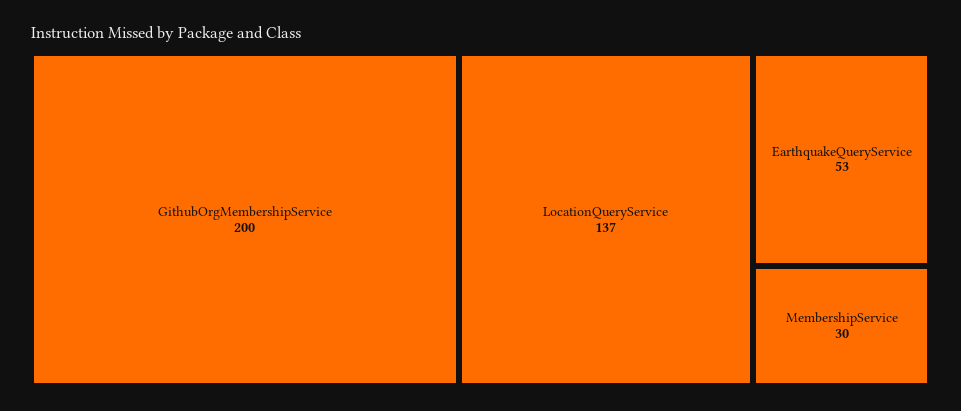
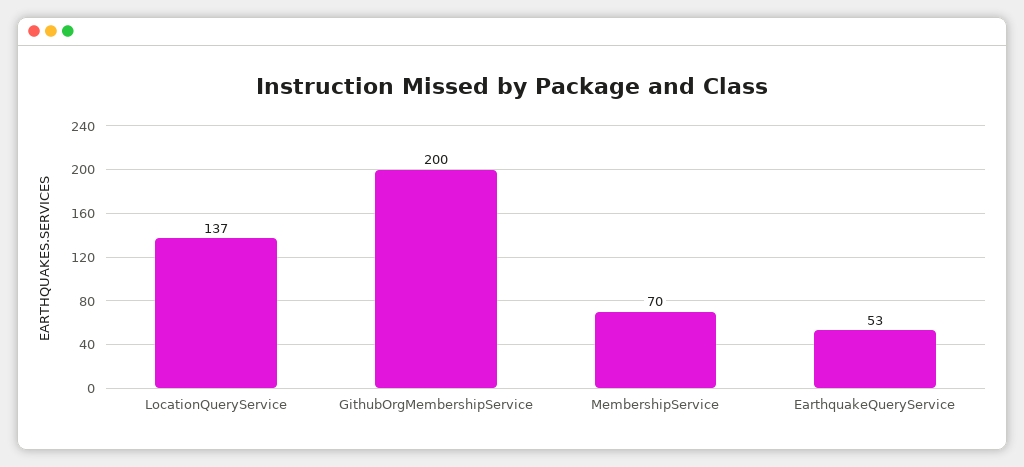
  {
    "GithubOrgMembershipService": 200,
    "LocationQueryService": 137,
    "EarthquakeQueryService": 53,
-   "MembershipService": 30
+   "MembershipService": 70
  }

